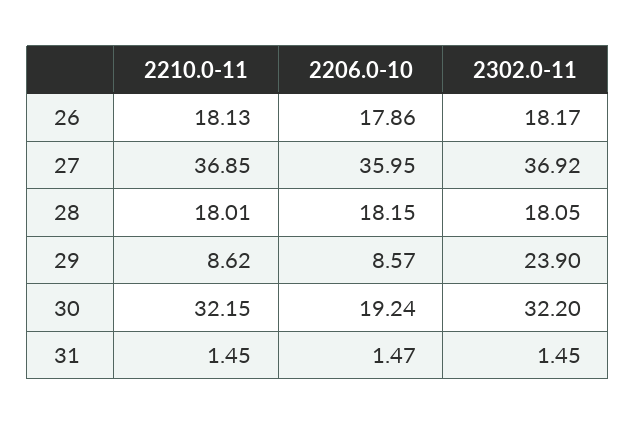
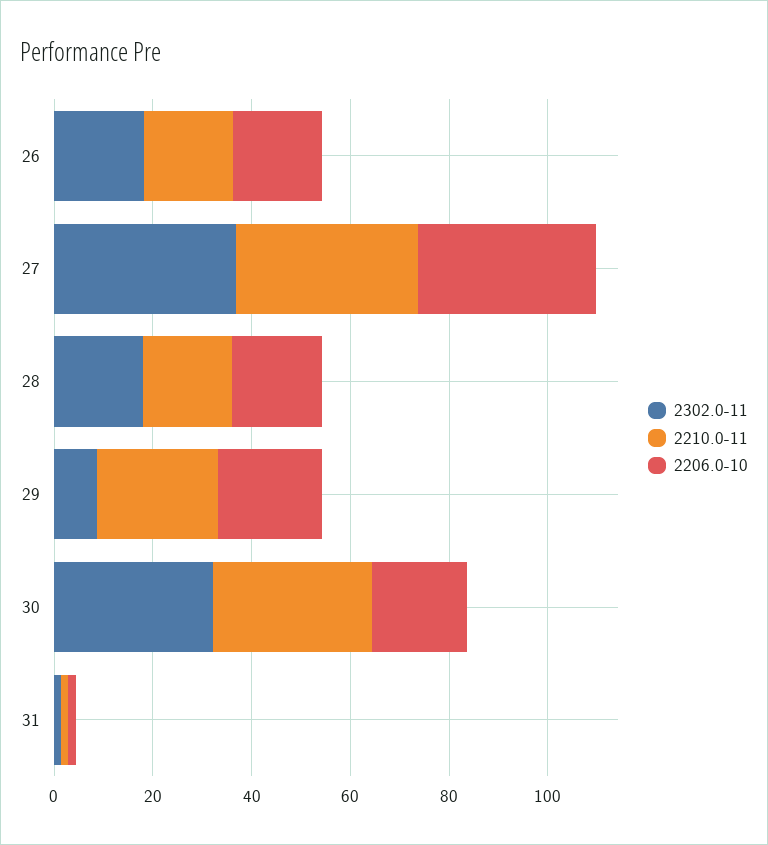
  {
    "2210.0-11": {
      "26": 18.13,
      "27": 36.85,
      "28": 18.01,
-     "29": 8.62,
+     "29": 25,
      "30": 32.15,
      "31": 1.45
    },
    "2206.0-10": {
      "26": 17.86,
      "27": 35.95,
      "28": 18.15,
-     "29": 8.57,
+     "29": 20,
      "30": 19.24,
      "31": 1.47
    },
    "2302.0-11": {
      "26": 18.17,
      "27": 36.92,
      "28": 18.05,
-     "29": 23.9,
+     "29": 10,
      "30": 32.2,
      "31": 1.45
    }
  }

